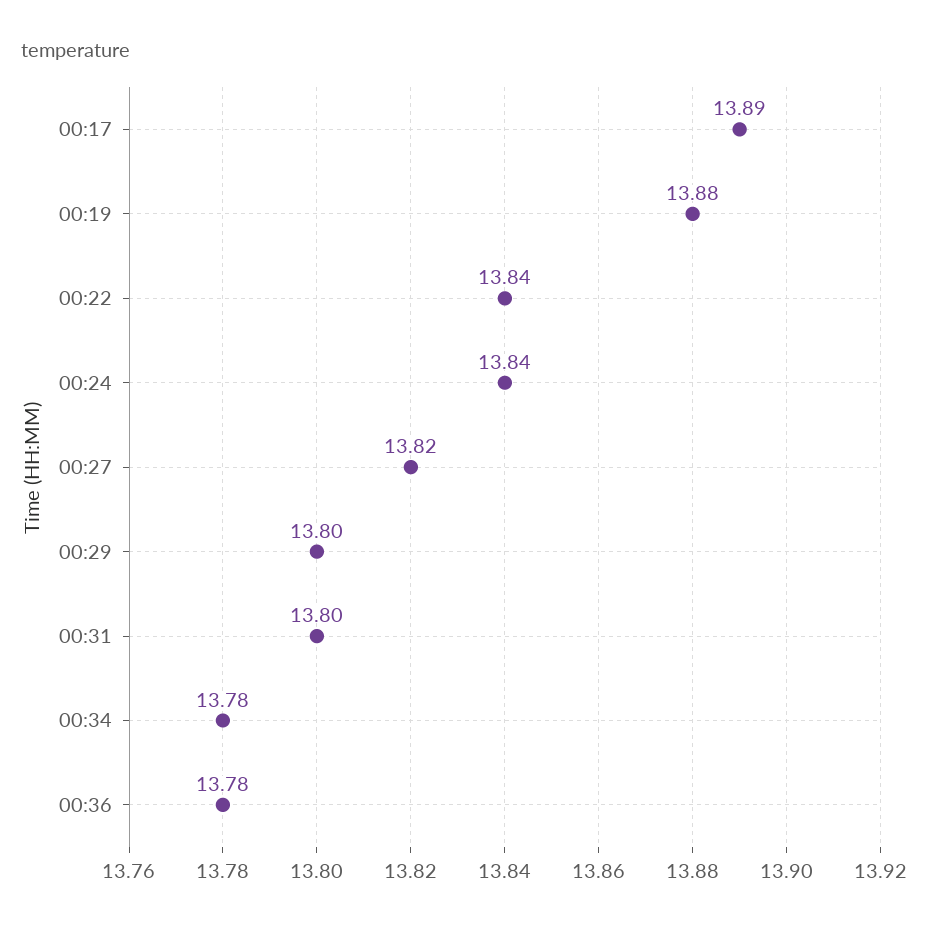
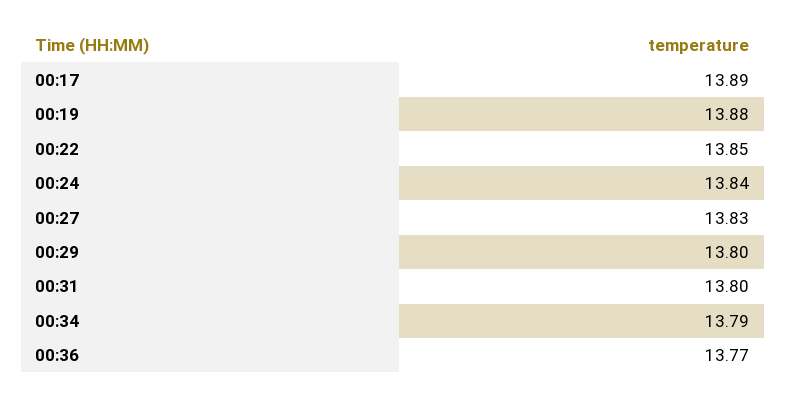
  {
    "00:17": 13.89,
    "00:19": 13.88,
-   "00:22": 13.84,
+   "00:22": 13.85,
    "00:24": 13.84,
-   "00:27": 13.82,
+   "00:27": 13.83,
    "00:29": 13.8,
    "00:31": 13.8,
-   "00:34": 13.78,
+   "00:34": 13.79,
-   "00:36": 13.78
+   "00:36": 13.77
  }

